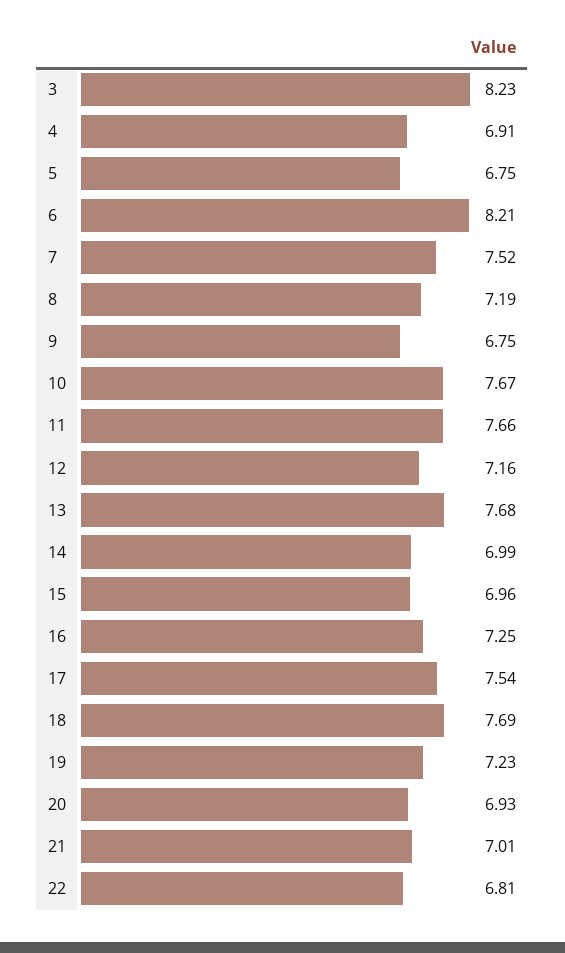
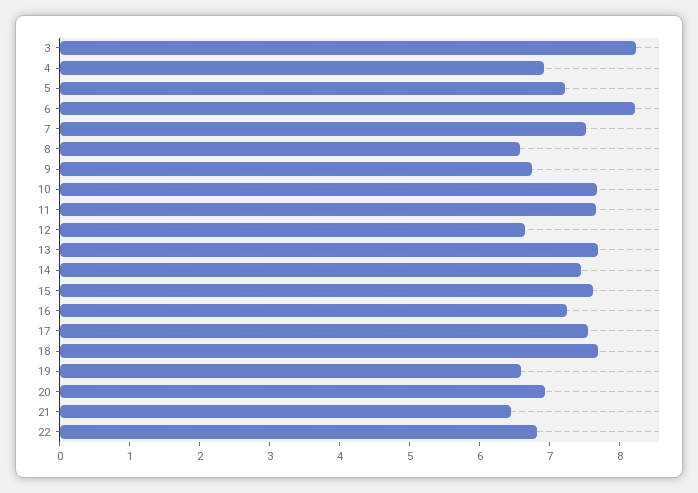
  {
    "3": 8.23,
    "4": 6.91,
-   "5": 6.75,
+   "5": 7.2,
    "6": 8.21,
    "7": 7.52,
-   "8": 7.19,
+   "8": 6.6,
    "9": 6.75,
    "10": 7.67,
    "11": 7.66,
-   "12": 7.16,
+   "12": 6.6,
    "13": 7.68,
-   "14": 6.99,
+   "14": 7.4,
-   "15": 6.96,
+   "15": 7.6,
    "16": 7.25,
    "17": 7.54,
    "18": 7.69,
-   "19": 7.23,
+   "19": 6.6,
    "20": 6.93,
-   "21": 7.01,
+   "21": 6.4,
    "22": 6.81
  }

